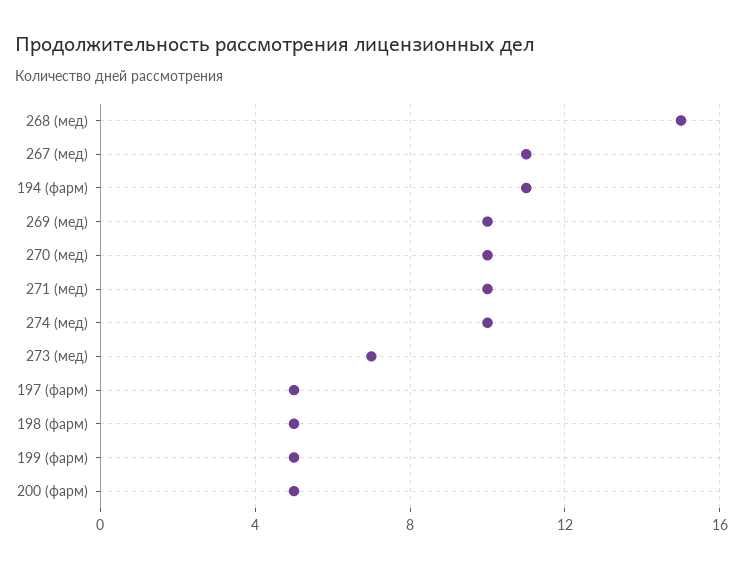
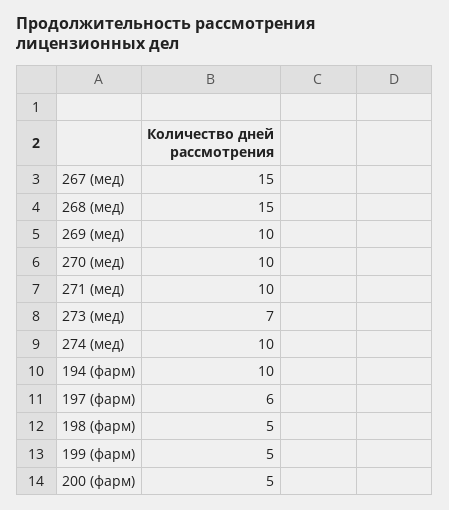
  {
    "268 (мед)": 15,
-   "267 (мед)": 11,
+   "267 (мед)": 15,
-   "194 (фарм)": 11,
+   "194 (фарм)": 10,
    "269 (мед)": 10,
    "270 (мед)": 10,
    "271 (мед)": 10,
    "274 (мед)": 10,
    "273 (мед)": 7,
-   "197 (фарм)": 5,
+   "197 (фарм)": 6,
    "198 (фарм)": 5,
    "199 (фарм)": 5,
    "200 (фарм)": 5
  }

